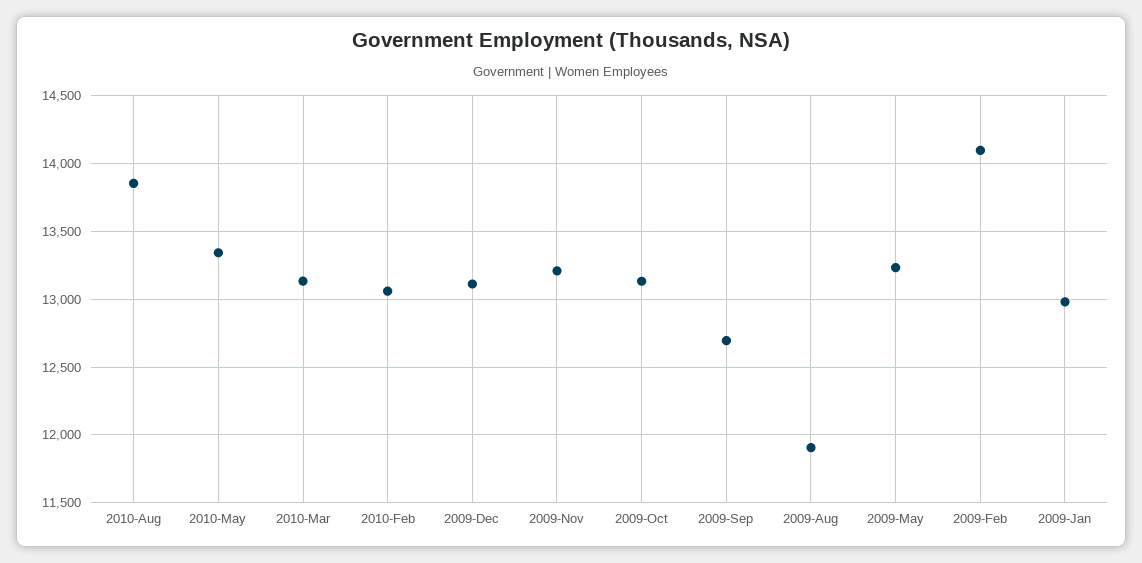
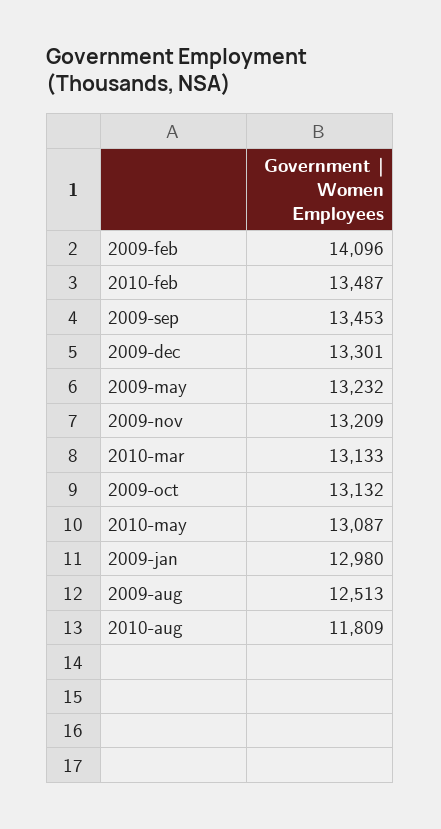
  {
-   "2010-Aug": 13850,
+   "2010-Aug": 11809,
-   "2010-May": 13350,
+   "2010-May": 13087,
    "2010-Mar": 13133,
-   "2010-Feb": 13050,
+   "2010-Feb": 13487,
-   "2009-Dec": 13100,
+   "2009-Dec": 13301,
    "2009-Nov": 13209,
    "2009-Oct": 13132,
-   "2009-Sep": 12700,
+   "2009-Sep": 13453,
-   "2009-Aug": 11900,
+   "2009-Aug": 12513,
    "2009-May": 13232,
    "2009-Feb": 14096,
    "2009-Jan": 12980
  }

